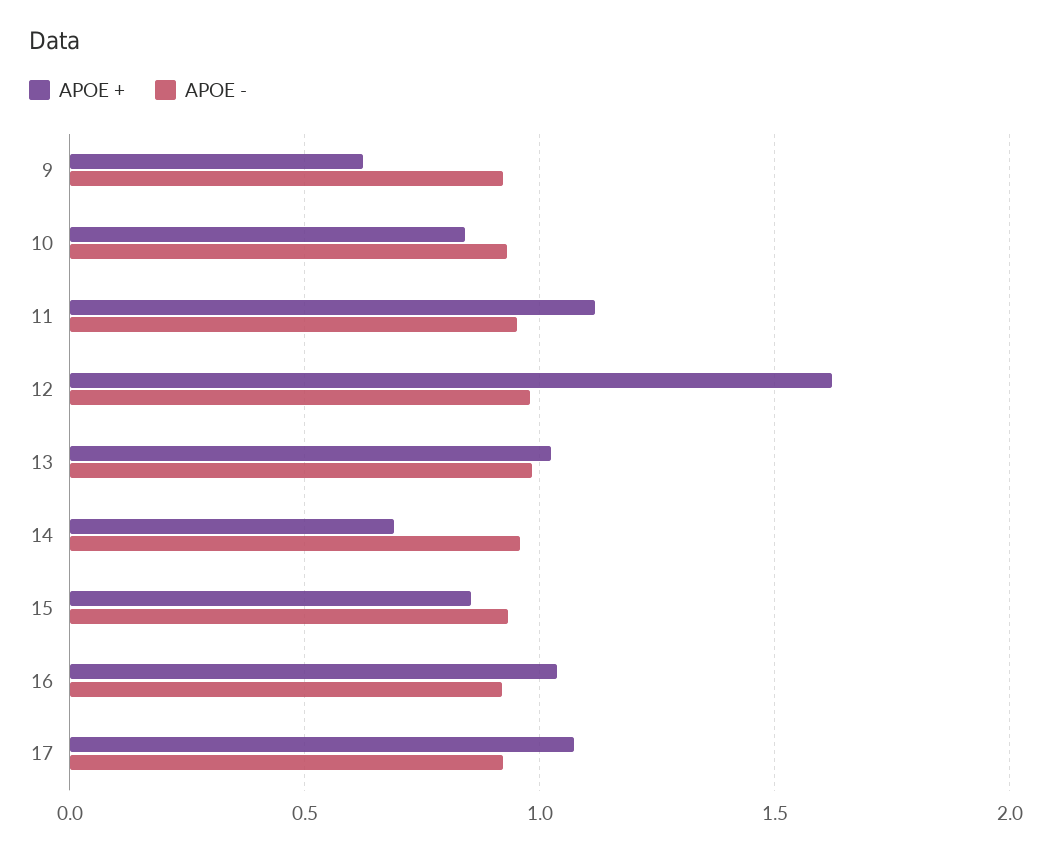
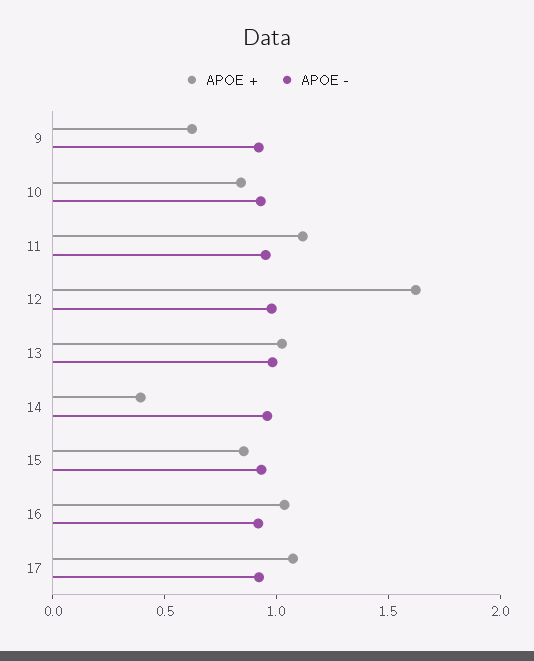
  {
    "APOE +": {
      "9": 0.6,
      "10": 0.85,
      "11": 1.1,
      "12": 1.6,
      "13": 1.05,
-     "14": 0.7,
+     "14": 0.4,
      "15": 0.85,
      "16": 1.05,
      "17": 1.05
    },
    "APOE -": {
      "9": 0.9,
      "10": 0.95,
      "11": 0.95,
      "12": 1,
      "13": 1,
      "14": 0.95,
      "15": 0.95,
      "16": 0.9,
      "17": 0.9
    }
  }

